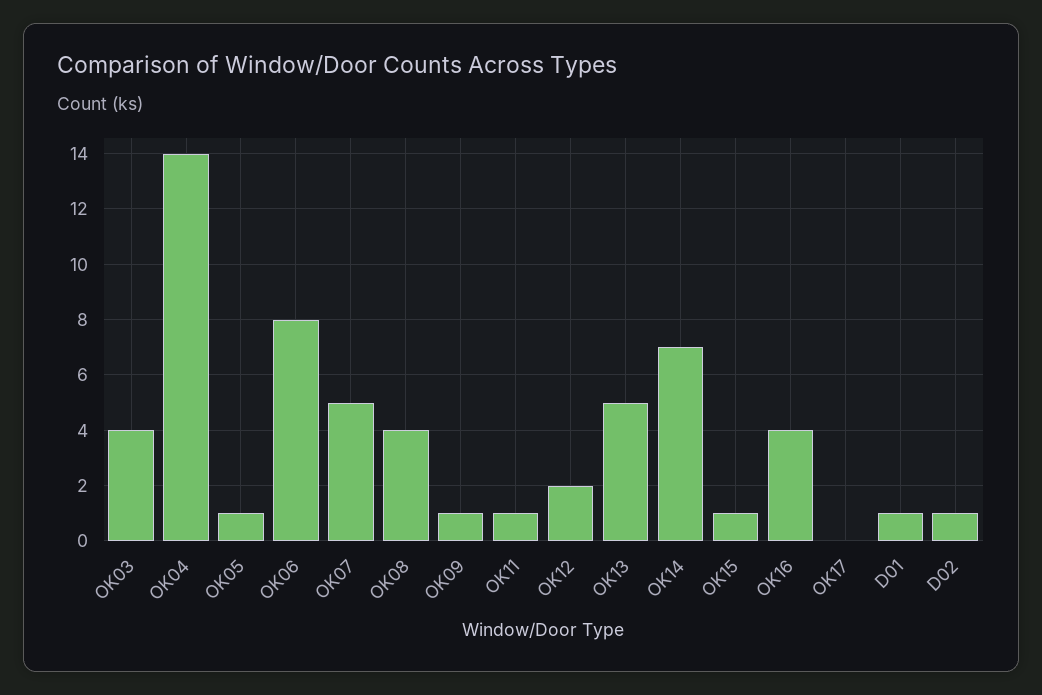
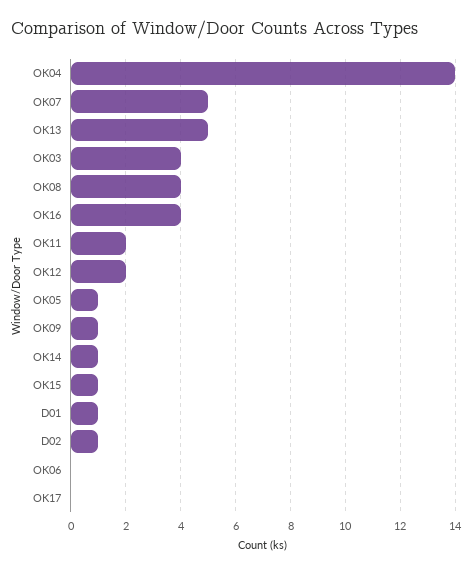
  {
    "OK03": 4,
    "OK04": 14,
    "OK05": 1,
-   "OK06": 8,
+   "OK06": 0,
    "OK07": 5,
    "OK08": 4,
    "OK09": 1,
-   "OK11": 1,
+   "OK11": 2,
    "OK12": 2,
    "OK13": 5,
-   "OK14": 7,
+   "OK14": 1,
    "OK15": 1,
    "OK16": 4,
    "OK17": 0,
    "D01": 1,
    "D02": 1
  }

